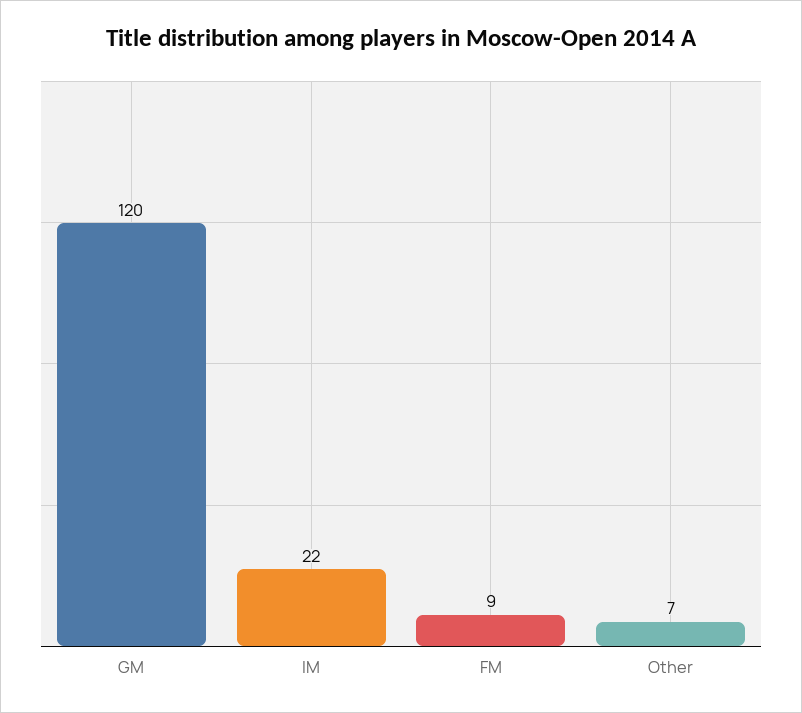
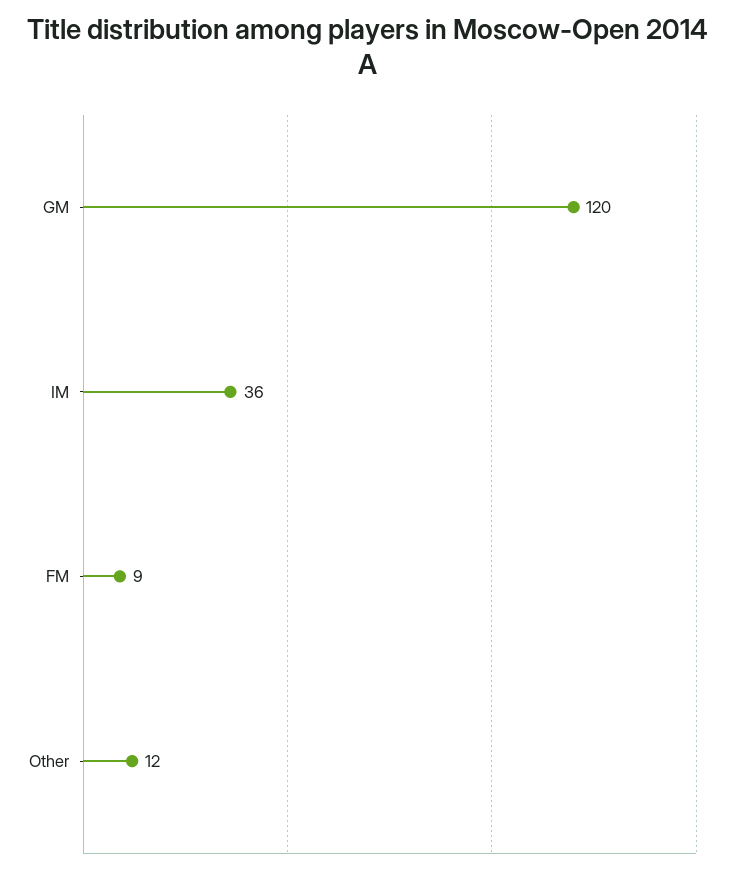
  {
    "GM": 120,
-   "IM": 22,
+   "IM": 36,
    "FM": 9,
-   "Other": 7
+   "Other": 12
  }

